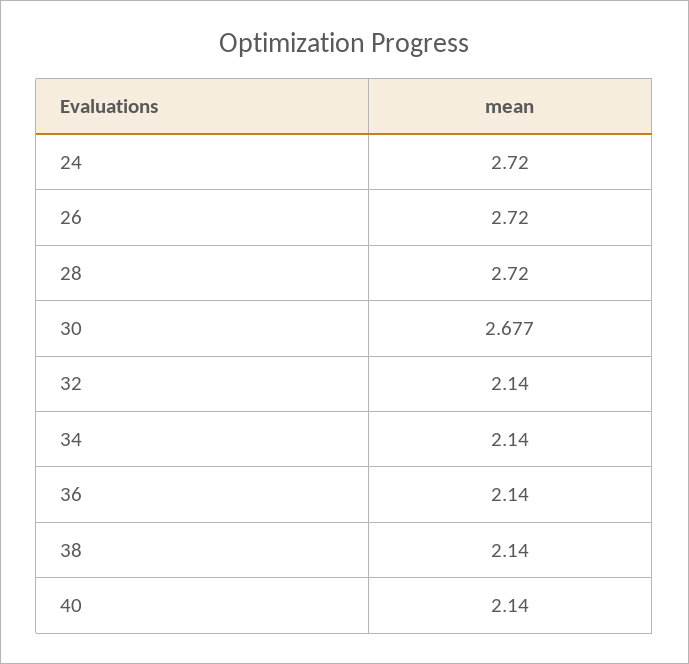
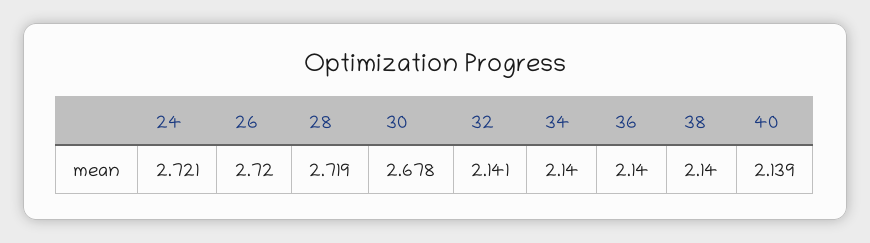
  {
-   "24": 2.72,
+   "24": 2.721,
    "26": 2.72,
-   "28": 2.72,
+   "28": 2.719,
-   "30": 2.677,
+   "30": 2.678,
-   "32": 2.14,
+   "32": 2.141,
    "34": 2.14,
    "36": 2.14,
    "38": 2.14,
-   "40": 2.14
+   "40": 2.139
  }

